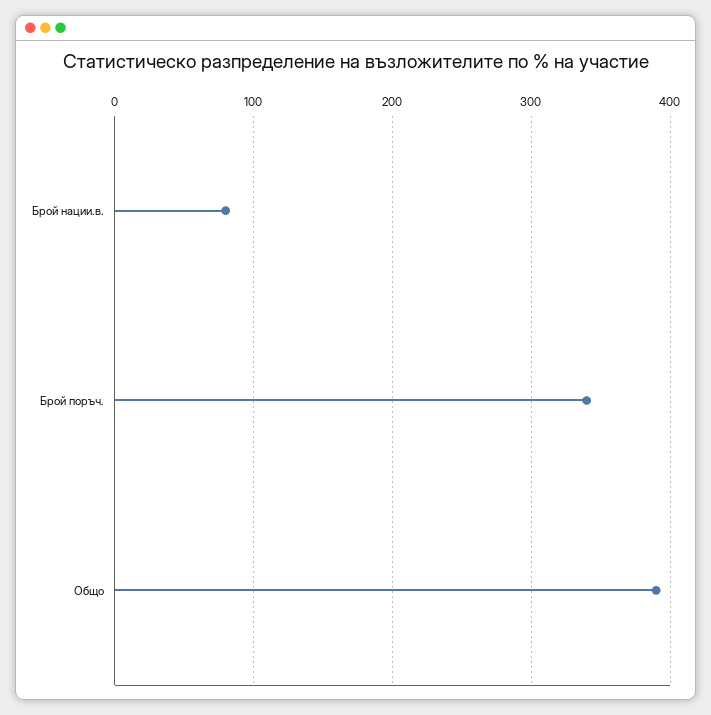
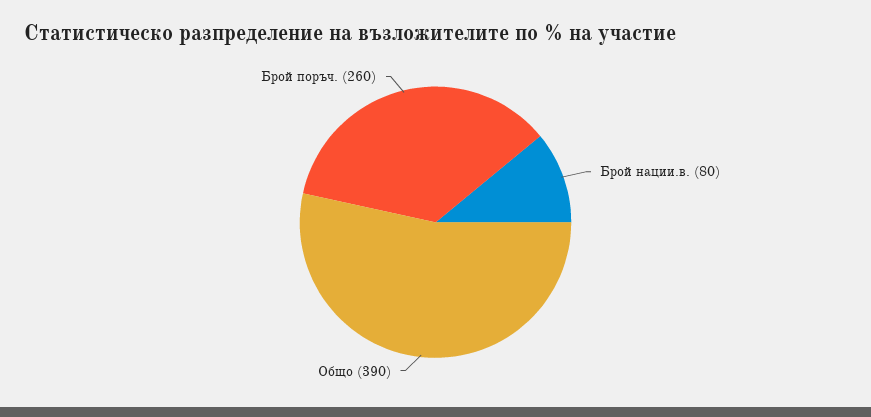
  {
    "Брой нации.в.": 80,
-   "Брой поръч.": 340,
+   "Брой поръч.": 260,
    "Общо": 390
  }

